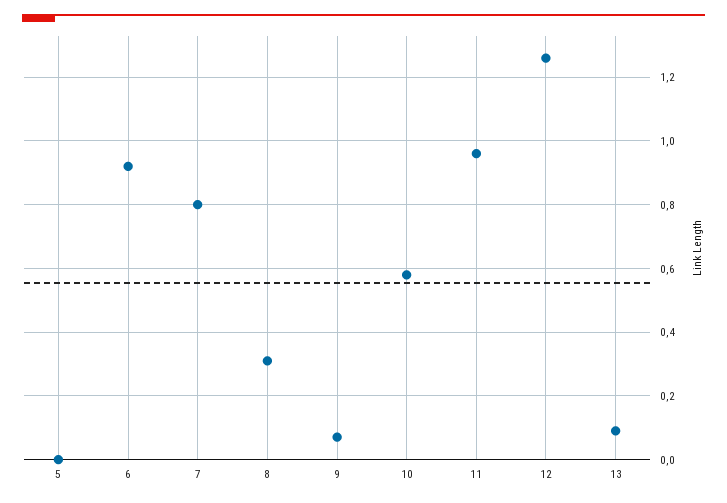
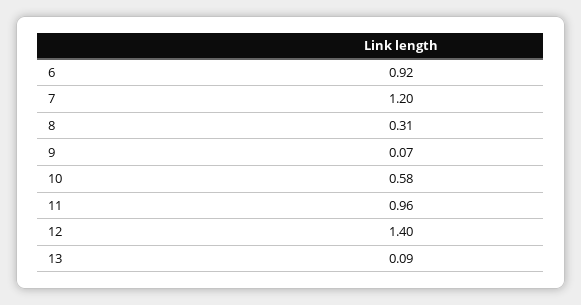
  {
-   "5": 0,
    "6": 0.92,
-   "7": 0.8,
+   "7": 1.2,
    "8": 0.31,
    "9": 0.07,
    "10": 0.58,
    "11": 0.96,
-   "12": 1.25,
+   "12": 1.4,
    "13": 0.09
  }

